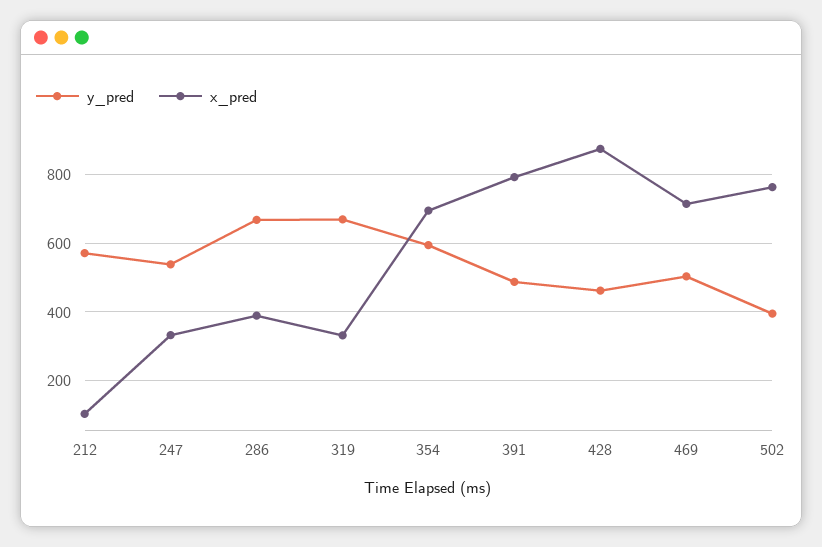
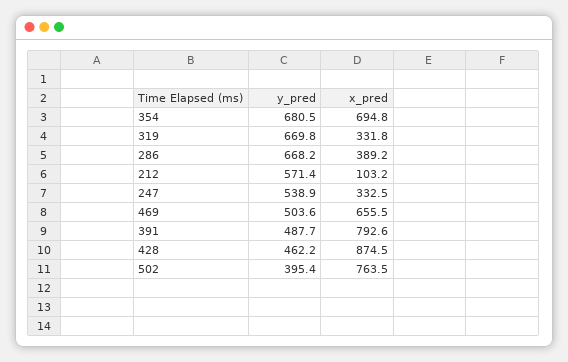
  {
    "y_pred": {
      "212": 571.4,
      "247": 538.9,
      "286": 668.2,
      "319": 669.8,
-     "354": 600,
+     "354": 680.5,
      "391": 487.7,
      "428": 462.2,
      "469": 503.6,
      "502": 395.4
    },
    "x_pred": {
      "212": 103.2,
      "247": 332.5,
      "286": 389.2,
      "319": 331.8,
      "354": 694.8,
      "391": 792.6,
      "428": 874.5,
-     "469": 720,
+     "469": 655.5,
      "502": 763.5
    }
  }

